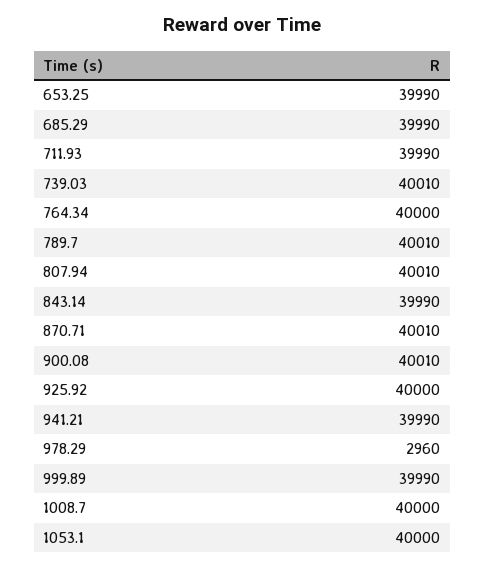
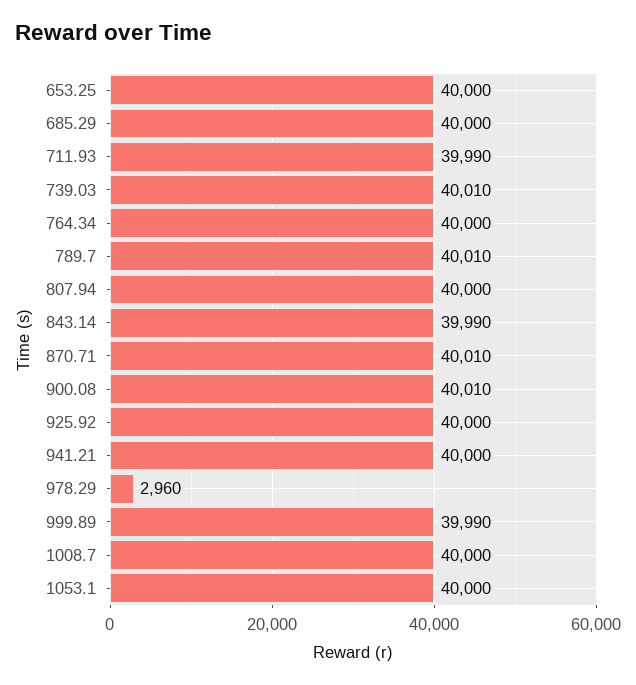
  {
-   "653.25": 39990,
+   "653.25": 40000,
-   "685.29": 39990,
+   "685.29": 40000,
    "711.93": 39990,
    "739.03": 40010,
    "764.34": 40000,
    "789.7": 40010,
-   "807.94": 40010,
+   "807.94": 40000,
    "843.14": 39990,
    "870.71": 40010,
    "900.08": 40010,
    "925.92": 40000,
-   "941.21": 39990,
+   "941.21": 40000,
    "978.29": 2960,
    "999.89": 39990,
    "1008.7": 40000,
    "1053.1": 40000
  }

